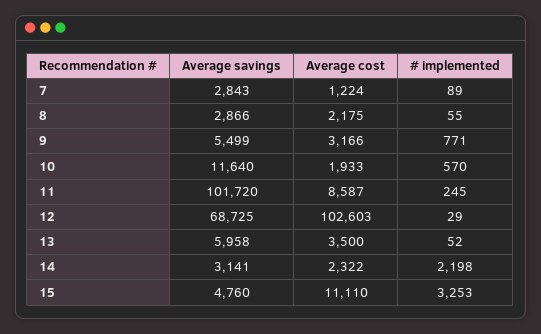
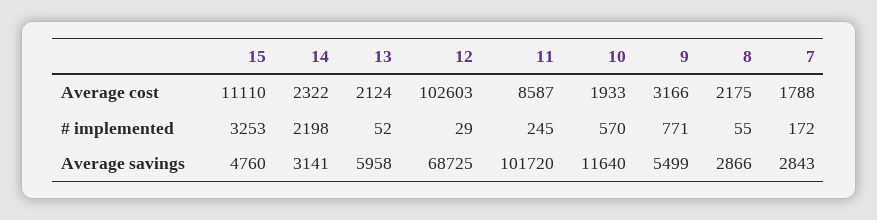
  {
    "Average savings": {
      "7": 2843,
      "8": 2866,
      "9": 5499,
      "10": 11640,
      "11": 101720,
      "12": 68725,
      "13": 5958,
      "14": 3141,
      "15": 4760
    },
    "Average cost": {
-     "7": 1224,
+     "7": 1788,
      "8": 2175,
      "9": 3166,
      "10": 1933,
      "11": 8587,
      "12": 102603,
-     "13": 3500,
+     "13": 2124,
      "14": 2322,
      "15": 11110
    },
    "# implemented": {
-     "7": 89,
+     "7": 172,
      "8": 55,
      "9": 771,
      "10": 570,
      "11": 245,
      "12": 29,
      "13": 52,
      "14": 2198,
      "15": 3253
    }
  }

